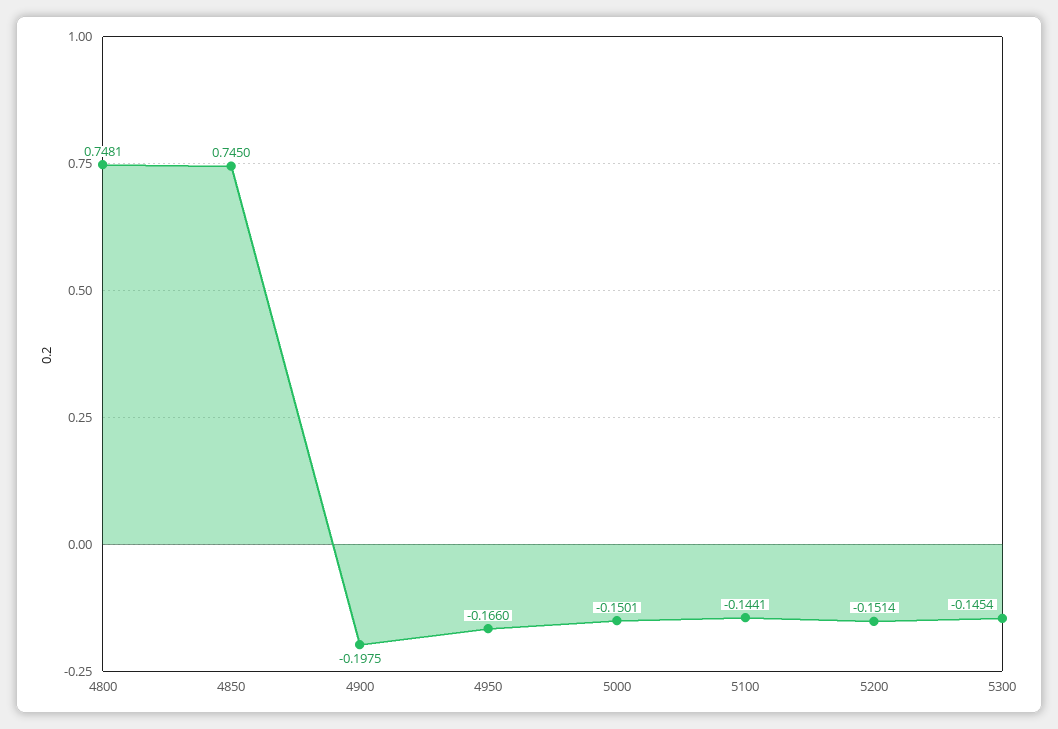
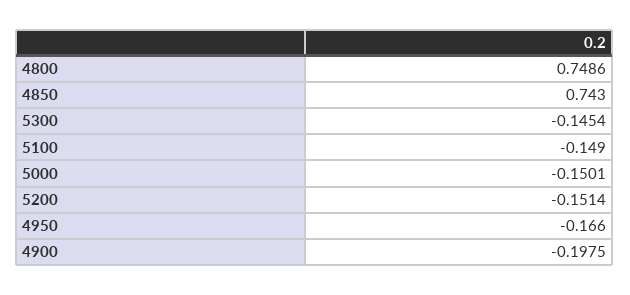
  {
-   "4800": 0.7481,
+   "4800": 0.7486,
-   "4850": 0.745,
+   "4850": 0.743,
    "4900": -0.1975,
    "4950": -0.166,
    "5000": -0.1501,
-   "5100": -0.1441,
+   "5100": -0.149,
    "5200": -0.1514,
    "5300": -0.1454
  }

